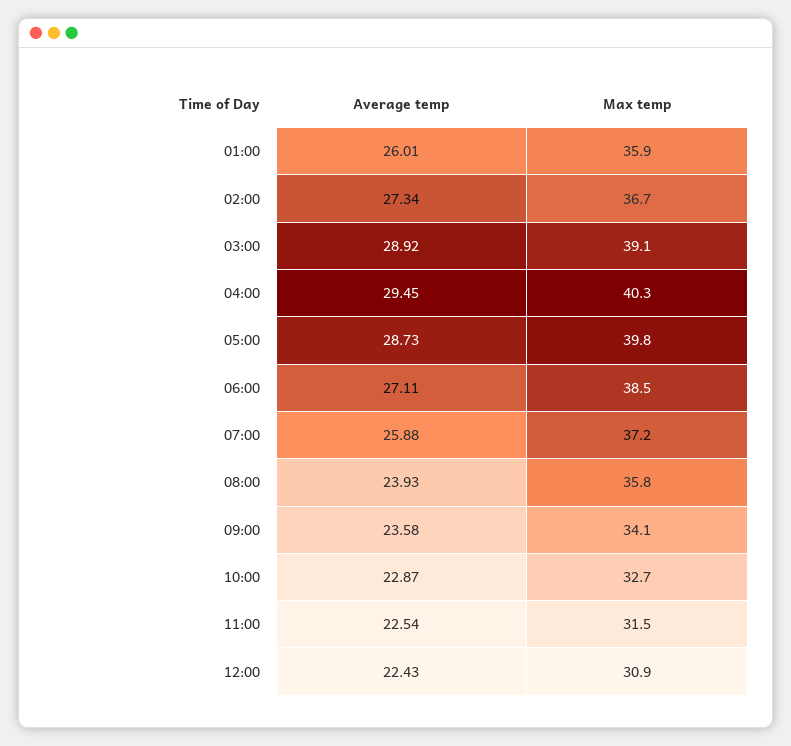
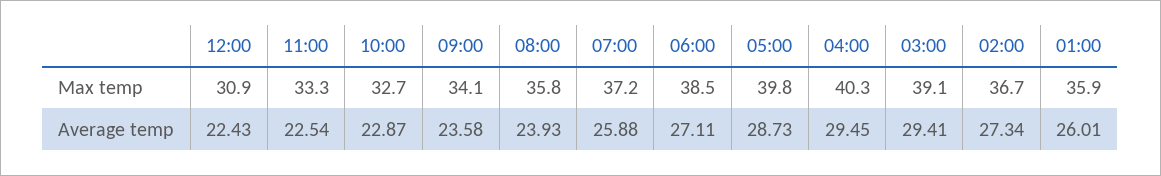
  {
    "Average temp": {
      "01:00": 26.01,
      "02:00": 27.34,
-     "03:00": 28.92,
+     "03:00": 29.41,
      "04:00": 29.45,
      "05:00": 28.73,
      "06:00": 27.11,
      "07:00": 25.88,
      "08:00": 23.93,
      "09:00": 23.58,
      "10:00": 22.87,
      "11:00": 22.54,
      "12:00": 22.43
    },
    "Max temp": {
      "01:00": 35.9,
      "02:00": 36.7,
      "03:00": 39.1,
      "04:00": 40.3,
      "05:00": 39.8,
      "06:00": 38.5,
      "07:00": 37.2,
      "08:00": 35.8,
      "09:00": 34.1,
      "10:00": 32.7,
-     "11:00": 31.5,
+     "11:00": 33.3,
      "12:00": 30.9
    }
  }

